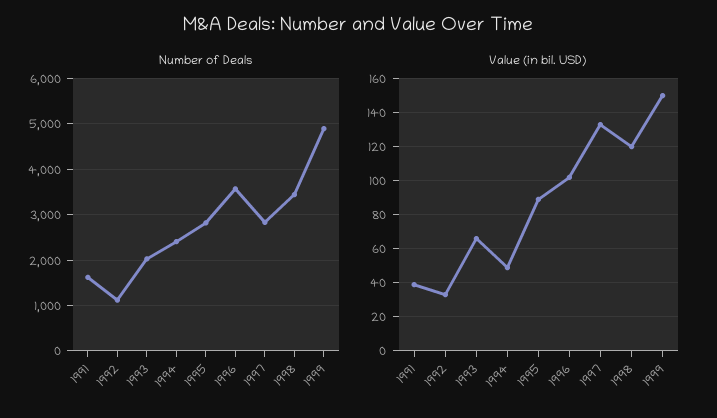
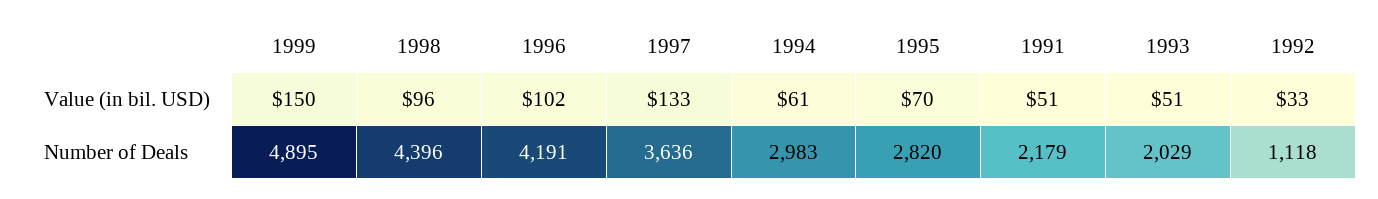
  {
    "Number of Deals": {
-     "1991": 1600,
+     "1991": 2179,
      "1992": 1118,
      "1993": 2029,
-     "1994": 2400,
+     "1994": 2983,
      "1995": 2820,
-     "1996": 3600,
+     "1996": 4191,
-     "1997": 2800,
+     "1997": 3636,
-     "1998": 3400,
+     "1998": 4396,
      "1999": 4895
    },
    "Value (in bil. USD)": {
-     "1991": 40,
+     "1991": 51,
      "1992": 33,
-     "1993": 65,
+     "1993": 51,
-     "1994": 50,
+     "1994": 61,
-     "1995": 90,
+     "1995": 70,
      "1996": 102,
      "1997": 133,
-     "1998": 120,
+     "1998": 96,
      "1999": 150
    }
  }

